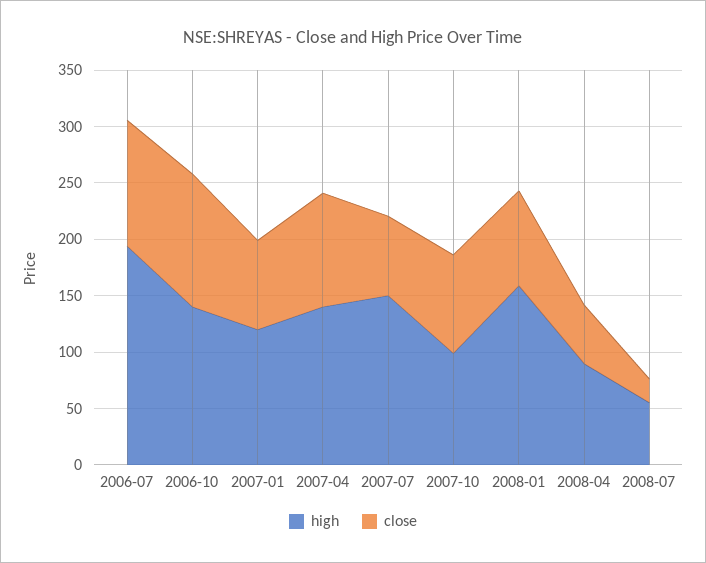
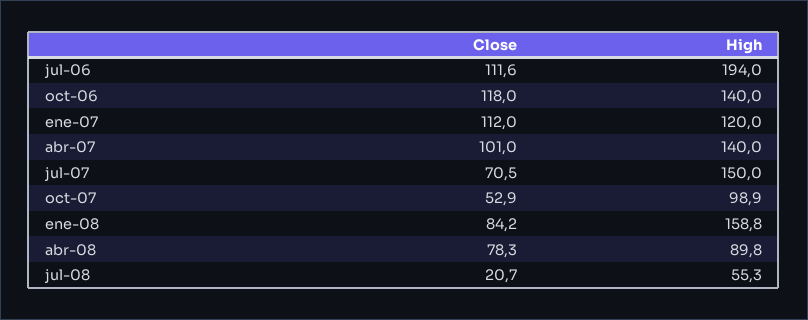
  {
    "high": {
      "2006-07": 194,
      "2006-10": 140,
      "2007-01": 120,
      "2007-04": 140,
      "2007-07": 150,
      "2007-10": 98.9,
      "2008-01": 158.8,
      "2008-04": 89.8,
      "2008-07": 55.3
    },
    "close": {
      "2006-07": 111.6,
      "2006-10": 118,
-     "2007-01": 80,
+     "2007-01": 112,
      "2007-04": 101,
      "2007-07": 70.5,
-     "2007-10": 90,
+     "2007-10": 52.9,
      "2008-01": 84.2,
-     "2008-04": 50,
+     "2008-04": 78.3,
      "2008-07": 20.7
    }
  }

